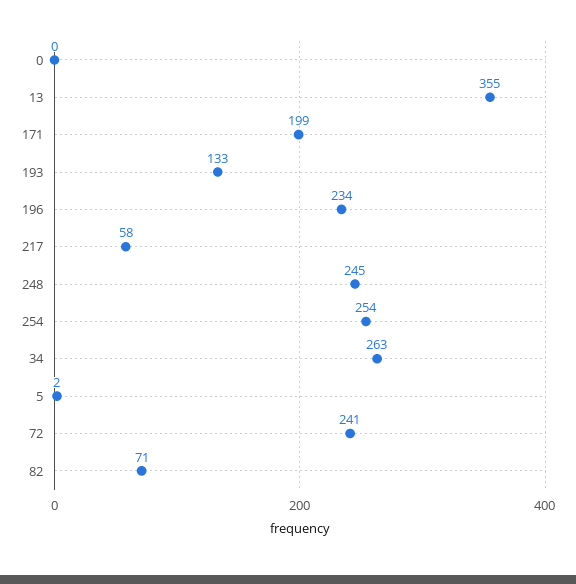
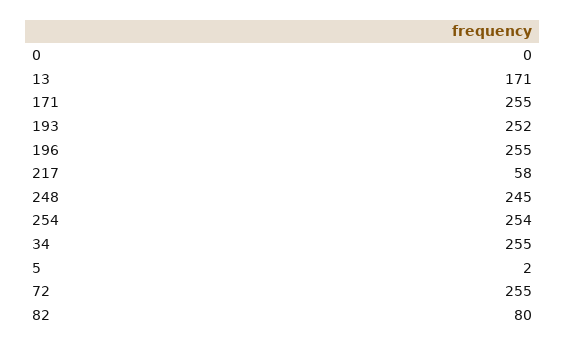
  {
    "0": 0,
-   "13": 355,
+   "13": 171,
-   "171": 199,
+   "171": 255,
-   "193": 133,
+   "193": 252,
-   "196": 234,
+   "196": 255,
    "217": 58,
    "248": 245,
    "254": 254,
-   "34": 263,
+   "34": 255,
    "5": 2,
-   "72": 241,
+   "72": 255,
-   "82": 71
+   "82": 80
  }

